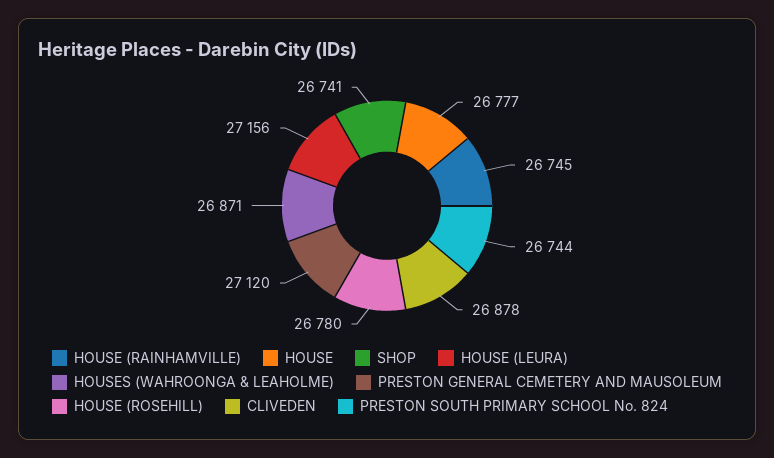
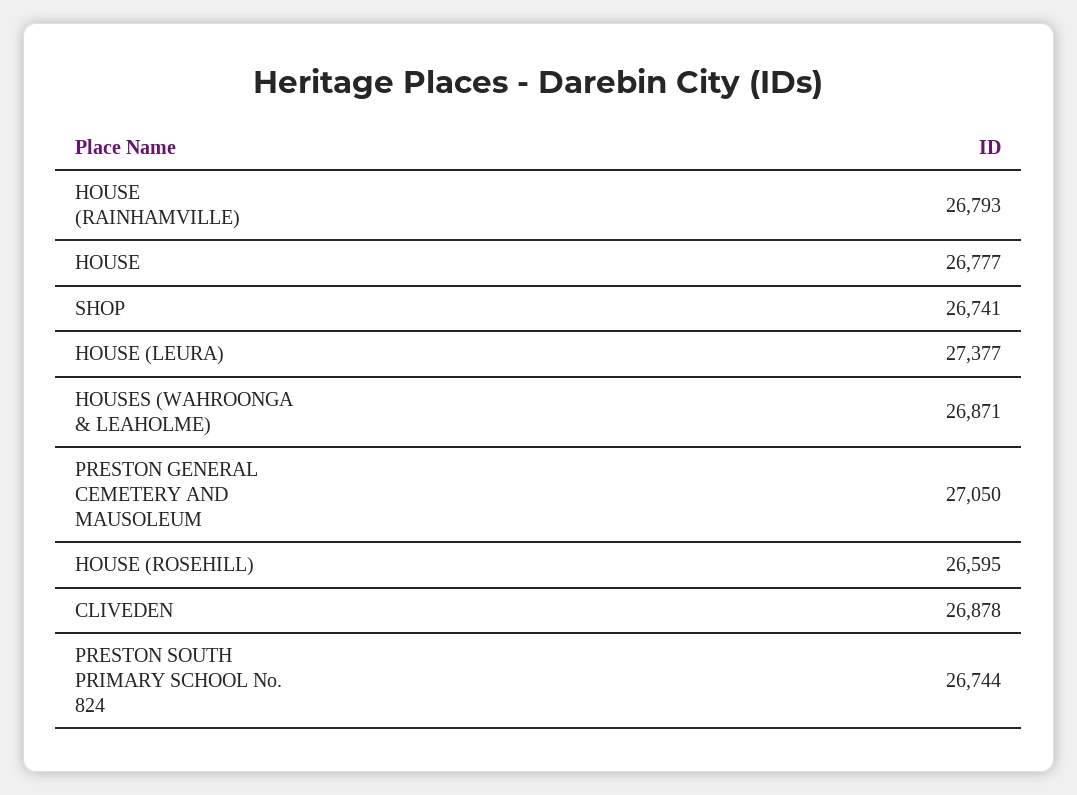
  {
-   "HOUSE (RAINHAMVILLE)": 26745,
+   "HOUSE (RAINHAMVILLE)": 26793,
    "HOUSE": 26777,
    "SHOP": 26741,
-   "HOUSE (LEURA)": 27156,
+   "HOUSE (LEURA)": 27377,
    "HOUSES (WAHROONGA & LEAHOLME)": 26871,
-   "PRESTON GENERAL CEMETERY AND MAUSOLEUM": 27120,
+   "PRESTON GENERAL CEMETERY AND MAUSOLEUM": 27050,
-   "HOUSE (ROSEHILL)": 26780,
+   "HOUSE (ROSEHILL)": 26595,
    "CLIVEDEN": 26878,
    "PRESTON SOUTH PRIMARY SCHOOL No. 824": 26744
  }

